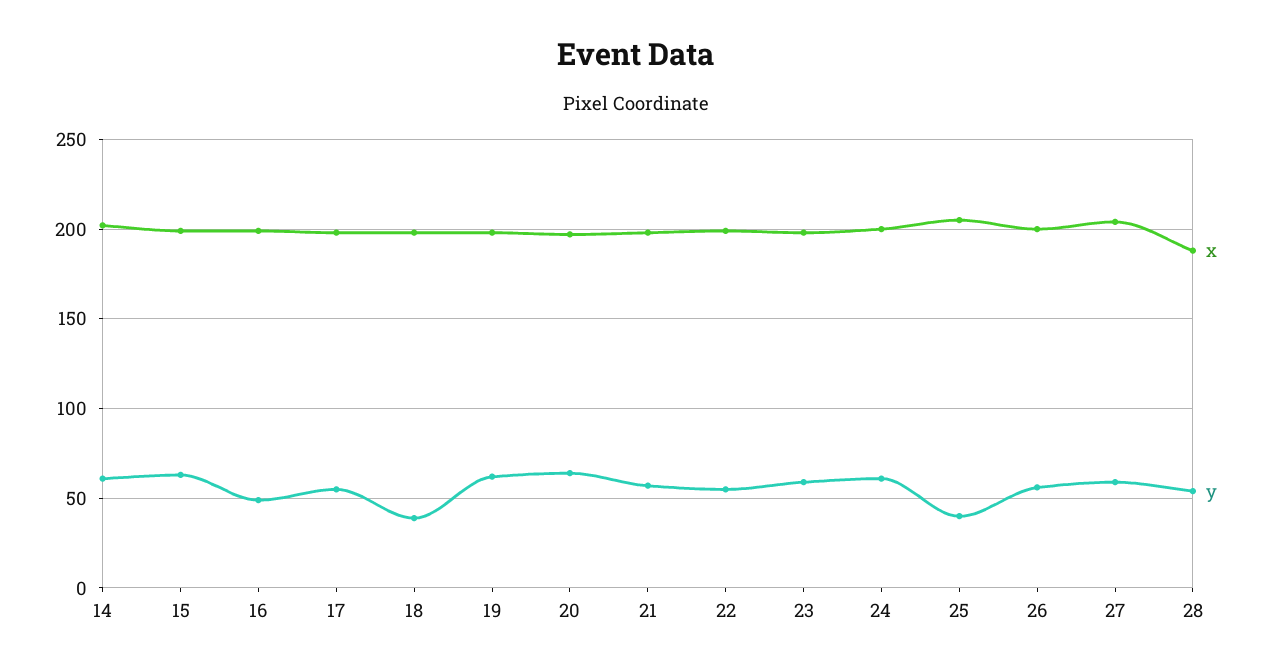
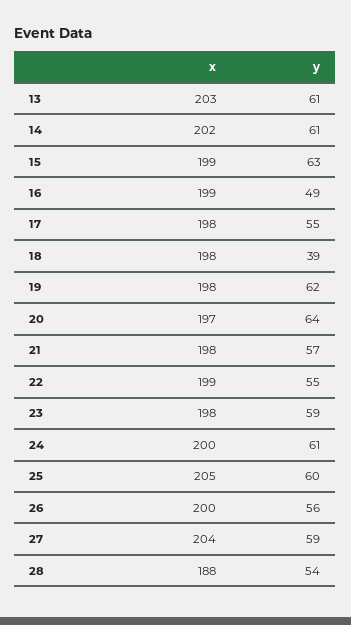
  {
    "x": {
      "14": 202,
      "15": 199,
      "16": 199,
      "17": 198,
      "18": 198,
      "19": 198,
      "20": 197,
      "21": 198,
      "22": 199,
      "23": 198,
      "24": 200,
      "25": 205,
      "26": 200,
      "27": 204,
-     "28": 188
+     "28": 188,
+     "13": 203
    },
    "y": {
      "14": 61,
      "15": 63,
      "16": 49,
      "17": 55,
      "18": 39,
      "19": 62,
      "20": 64,
      "21": 57,
      "22": 55,
      "23": 59,
      "24": 61,
-     "25": 40,
+     "25": 60,
      "26": 56,
      "27": 59,
-     "28": 54
+     "28": 54,
+     "13": 61
    }
  }

